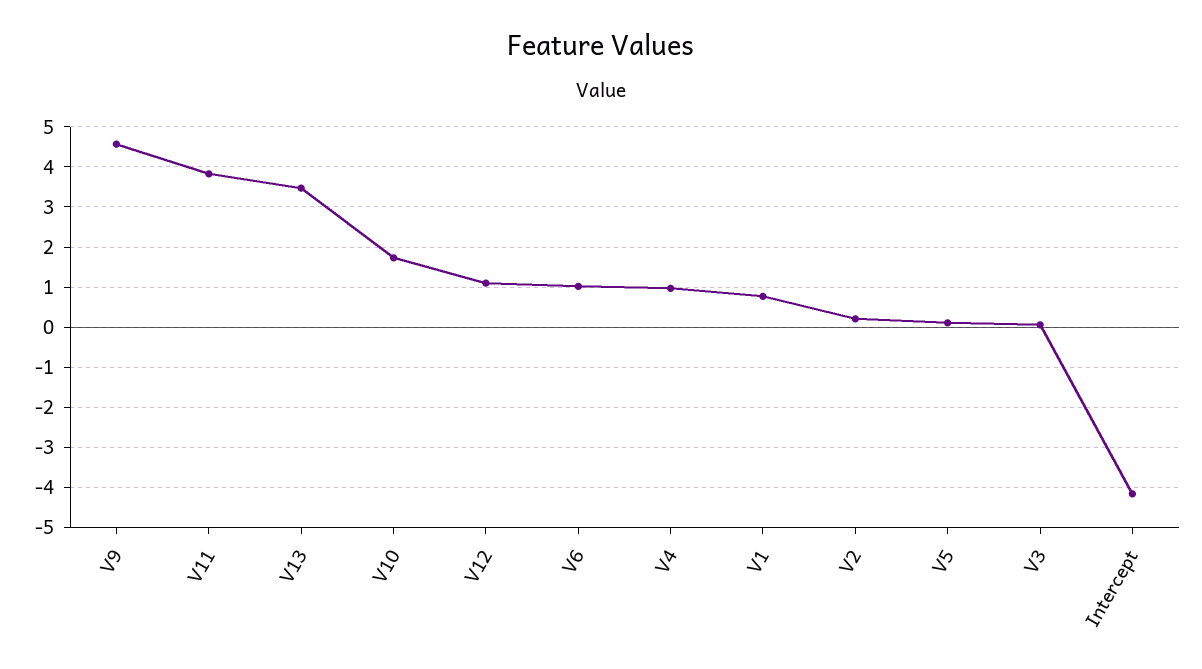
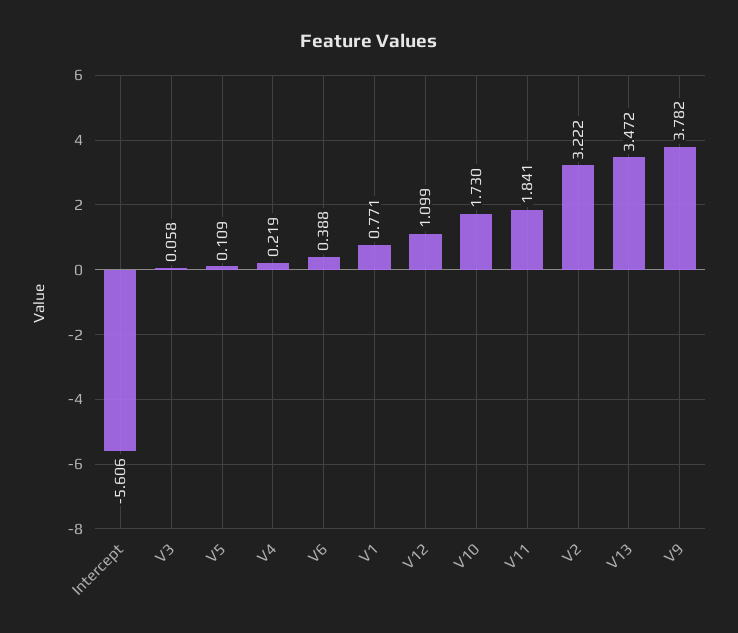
  {
-   "V9": 4.6,
+   "V9": 3.782,
-   "V11": 3.8,
+   "V11": 1.841,
    "V13": 3.472,
    "V10": 1.73,
    "V12": 1.099,
-   "V6": 1,
+   "V6": 0.388,
-   "V4": 1,
+   "V4": 0.219,
    "V1": 0.771,
-   "V2": 0.2,
+   "V2": 3.222,
    "V5": 0.109,
    "V3": 0.058,
-   "Intercept": -4.2
+   "Intercept": -5.606
  }

